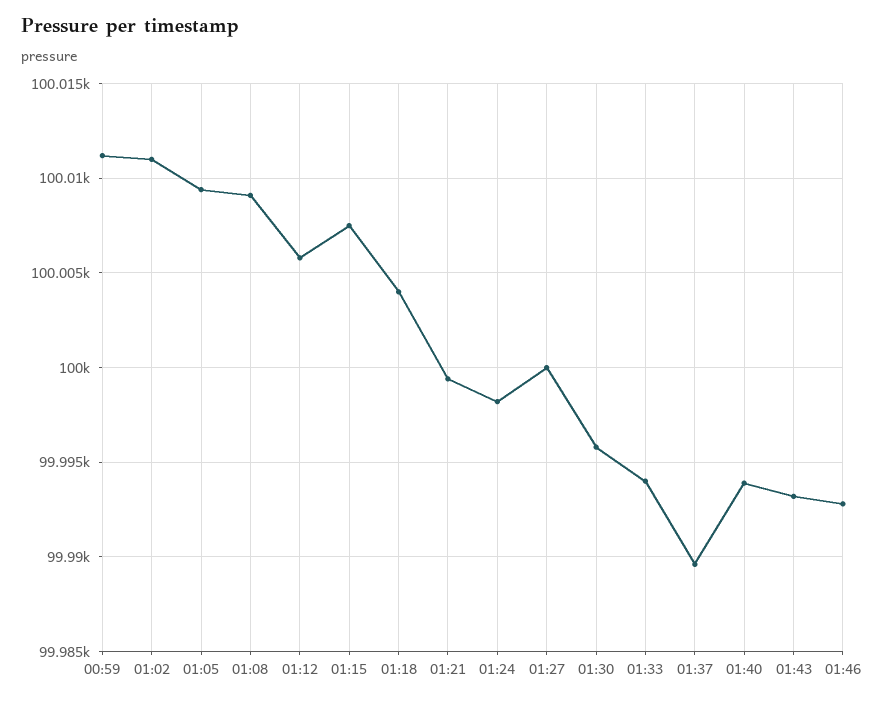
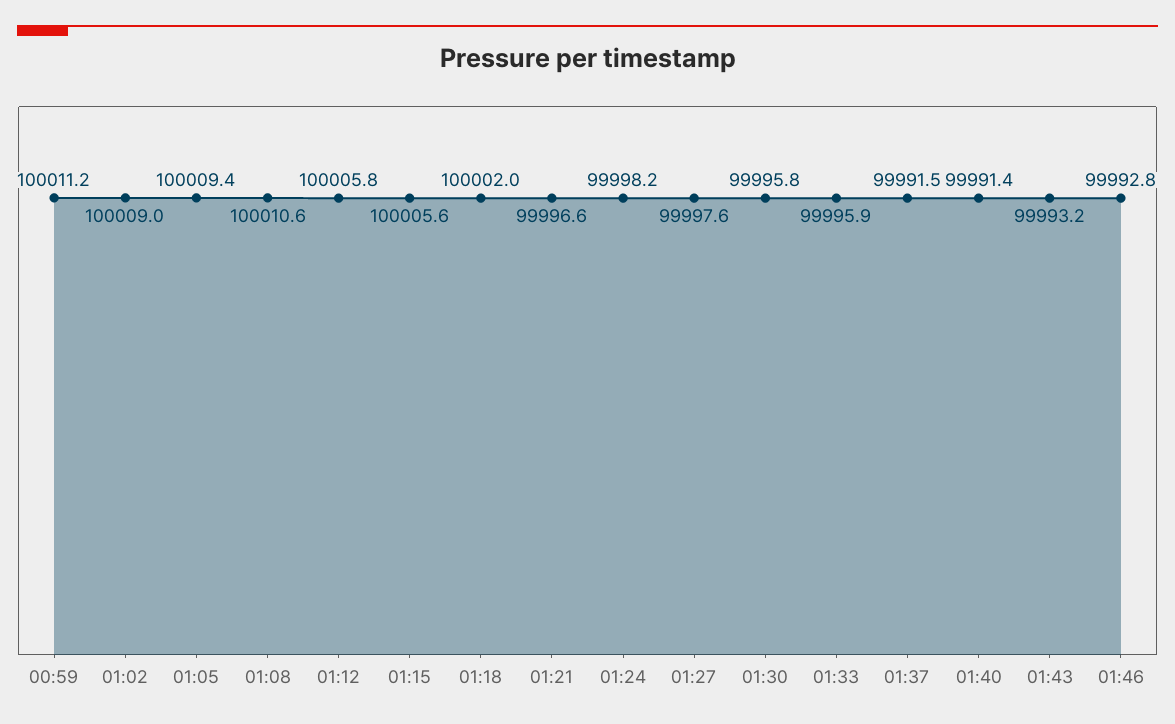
  {
    "00:59": 100011.2,
-   "01:02": 100011,
+   "01:02": 100009,
    "01:05": 100009.4,
-   "01:08": 100009,
+   "01:08": 100010.6,
    "01:12": 100005.8,
-   "01:15": 100007.5,
+   "01:15": 100005.6,
-   "01:18": 100004,
+   "01:18": 100002,
-   "01:21": 99999.5,
+   "01:21": 99996.6,
    "01:24": 99998.2,
-   "01:27": 100000,
+   "01:27": 99997.6,
    "01:30": 99995.8,
-   "01:33": 99994,
+   "01:33": 99995.9,
-   "01:37": 99989.5,
+   "01:37": 99991.5,
-   "01:40": 99994,
+   "01:40": 99991.4,
    "01:43": 99993.2,
    "01:46": 99992.8
  }

